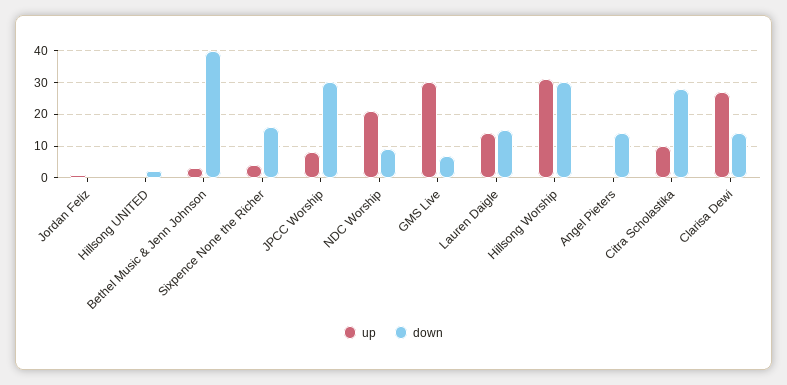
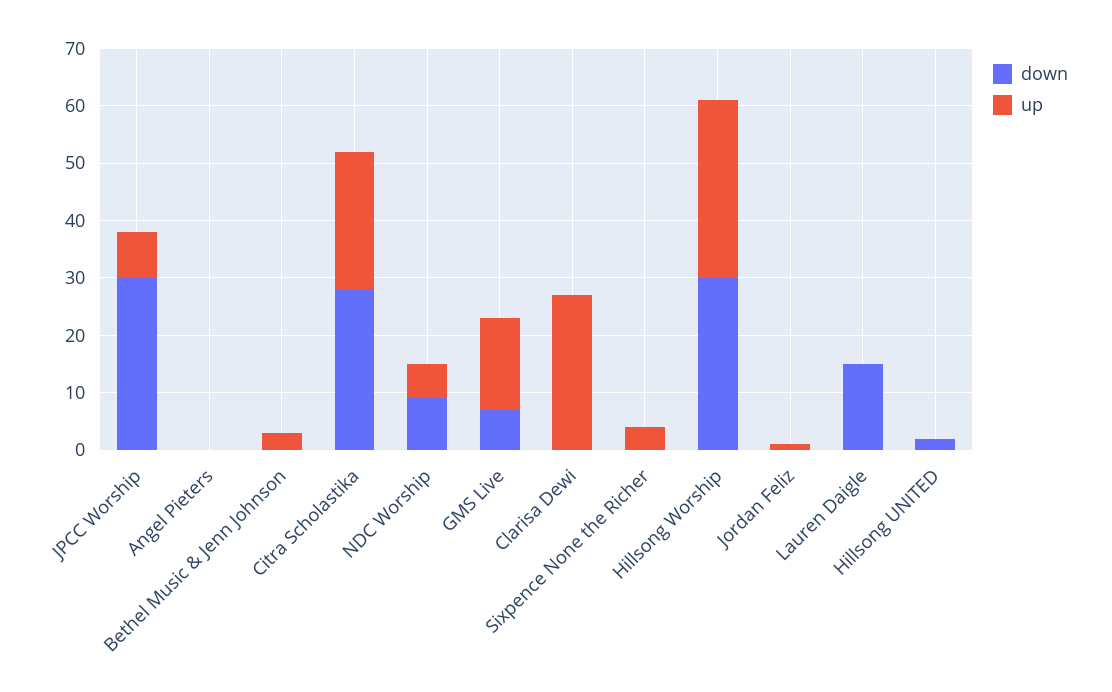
  {
    "up": {
      "Jordan Feliz": 0,
      "Hillsong UNITED": 0,
      "Bethel Music & Jenn Johnson": 5,
      "Sixpence None the Richer": 5,
      "JPCC Worship": 10,
-     "NDC Worship": 20,
+     "NDC Worship": 5,
-     "GMS Live": 30,
+     "GMS Live": 15,
-     "Lauren Daigle": 15,
+     "Lauren Daigle": 0,
      "Hillsong Worship": 30,
      "Angel Pieters": 0,
-     "Citra Scholastika": 10,
+     "Citra Scholastika": 25,
      "Clarisa Dewi": 25
    },
    "down": {
      "Jordan Feliz": 0,
      "Hillsong UNITED": 0,
-     "Bethel Music & Jenn Johnson": 40,
+     "Bethel Music & Jenn Johnson": 0,
-     "Sixpence None the Richer": 15,
+     "Sixpence None the Richer": 0,
      "JPCC Worship": 30,
      "NDC Worship": 10,
      "GMS Live": 5,
      "Lauren Daigle": 15,
      "Hillsong Worship": 30,
-     "Angel Pieters": 15,
+     "Angel Pieters": 0,
      "Citra Scholastika": 30,
-     "Clarisa Dewi": 15
+     "Clarisa Dewi": 0
    }
  }

